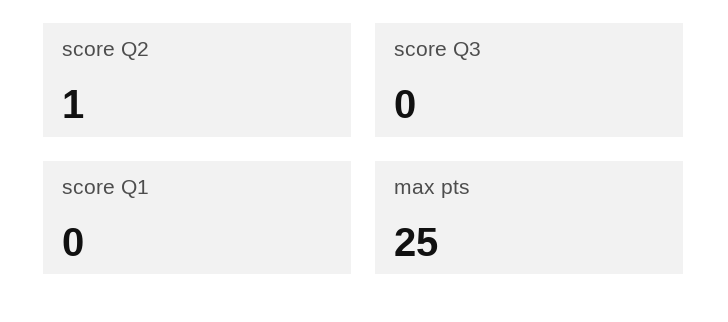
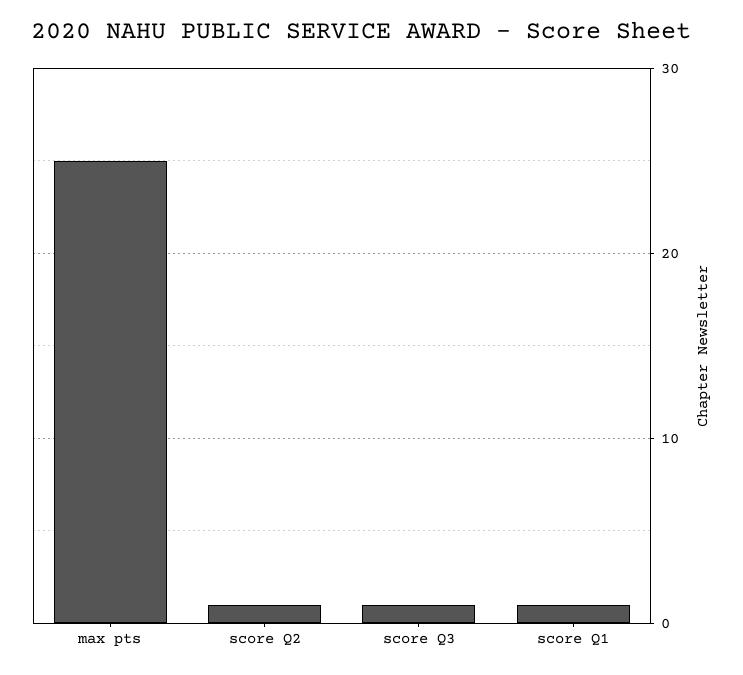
  {
    "score Q2": 1,
-   "score Q3": 0,
+   "score Q3": 1,
-   "score Q1": 0,
+   "score Q1": 1,
    "max pts": 25
  }

